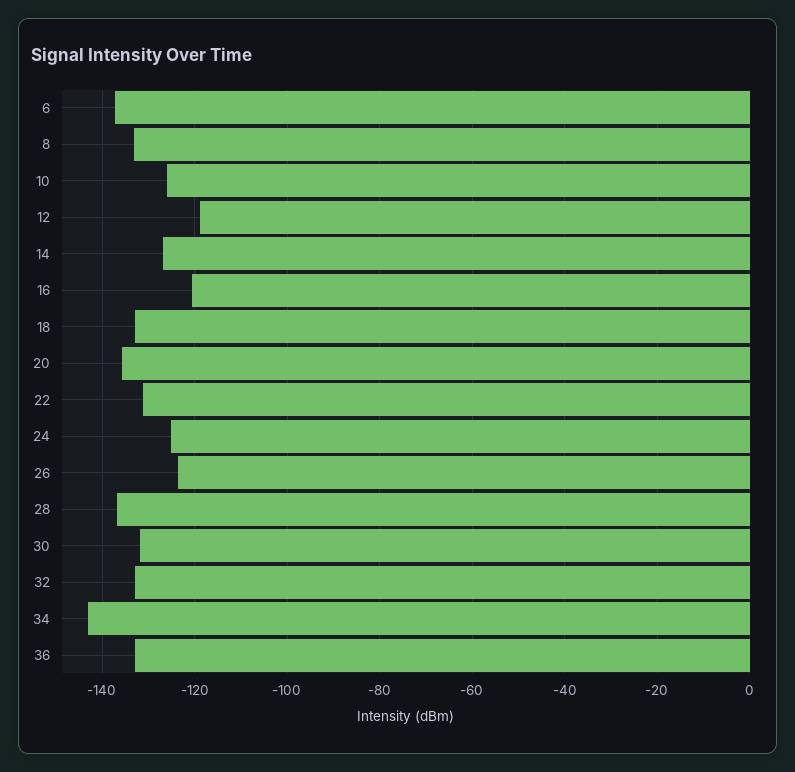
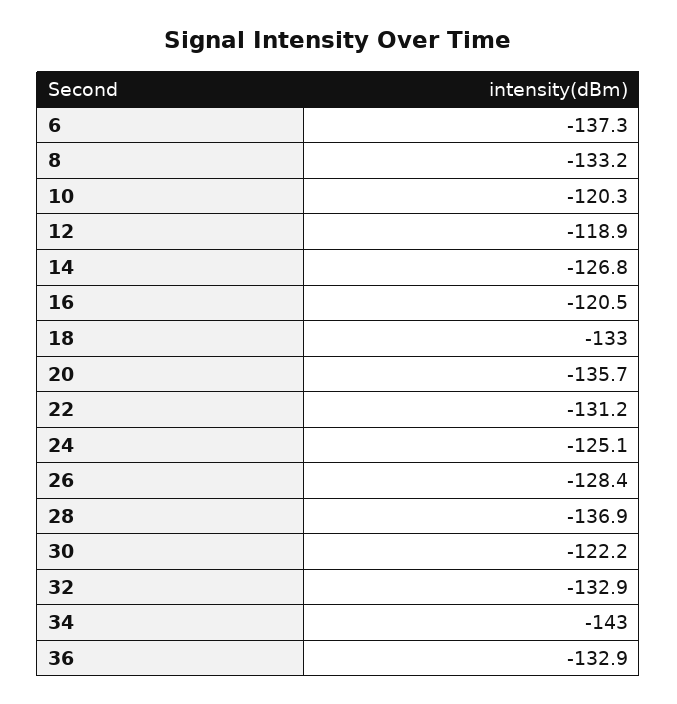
  {
    "6": -137.3,
    "8": -133.2,
-   "10": -126,
+   "10": -120.3,
    "12": -118.9,
    "14": -126.8,
    "16": -120.5,
    "18": -133,
    "20": -135.7,
    "22": -131.2,
    "24": -125.1,
-   "26": -124,
+   "26": -128.4,
    "28": -136.9,
-   "30": -132,
+   "30": -122.2,
    "32": -132.9,
    "34": -143,
    "36": -132.9
  }

